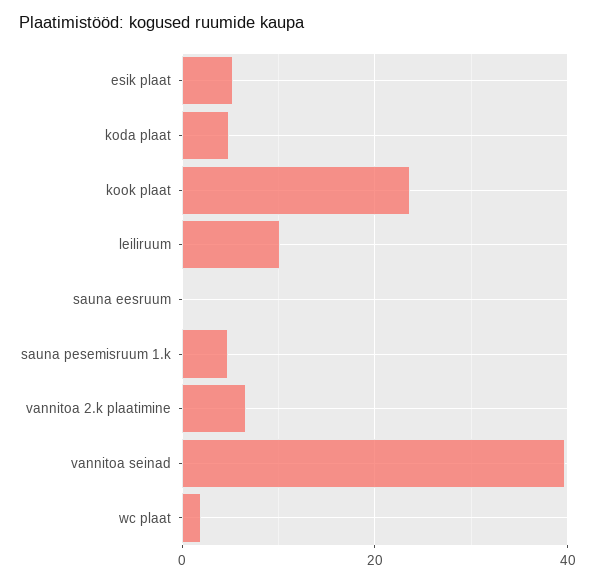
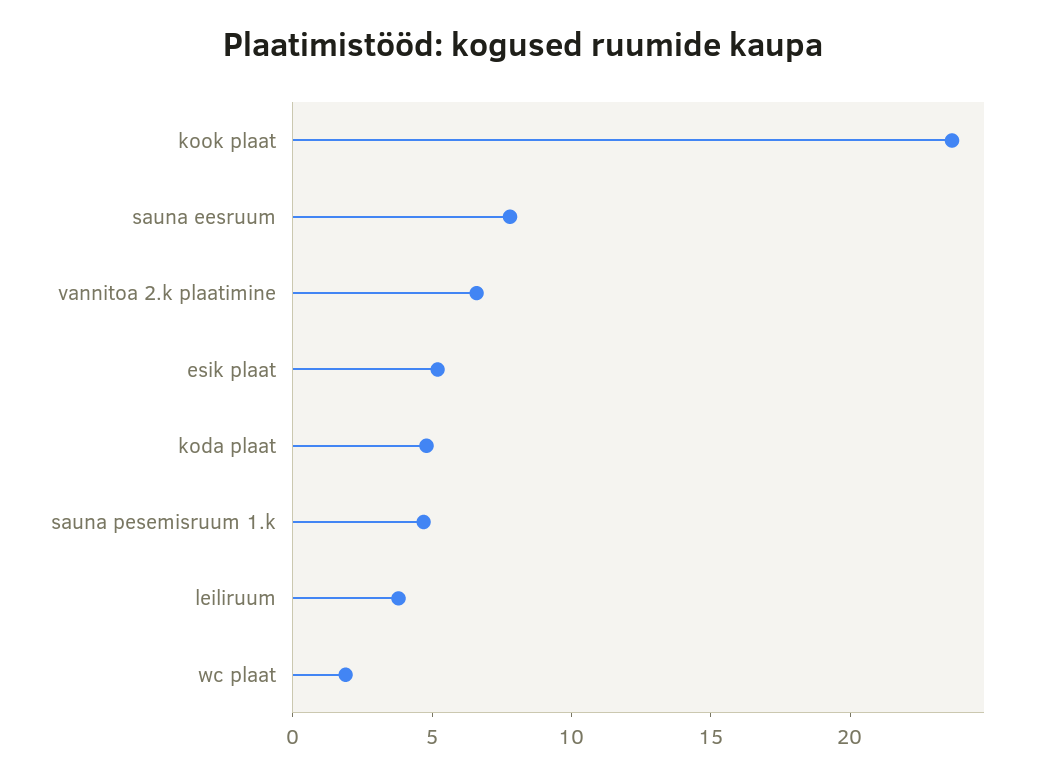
  {
    "esik plaat": 5,
    "koda plaat": 5,
    "kook plaat": 24,
-   "leiliruum": 10,
+   "leiliruum": 4,
-   "sauna eesruum": 0,
+   "sauna eesruum": 8,
    "sauna pesemisruum 1.k": 5,
    "vannitoa 2.k plaatimine": 7,
-   "vannitoa seinad": 40,
    "wc plaat": 2
  }

